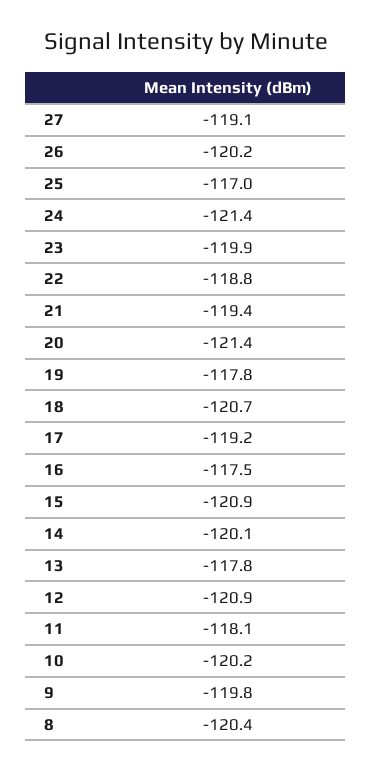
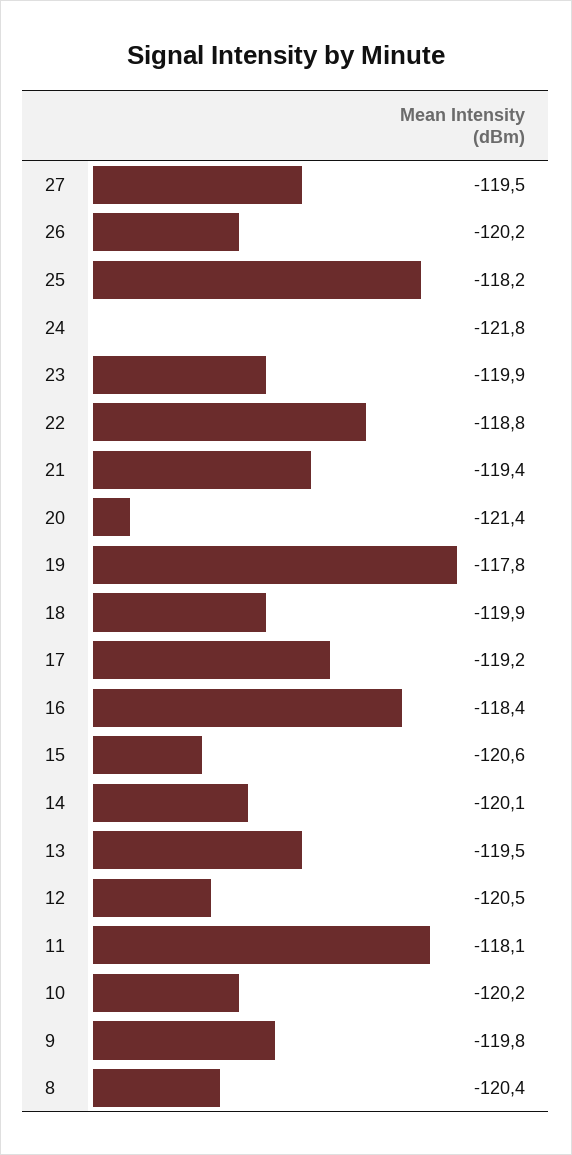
  {
-   "27": -119.1,
+   "27": -119.5,
    "26": -120.2,
-   "25": -117,
+   "25": -118.2,
-   "24": -121.4,
+   "24": -121.8,
    "23": -119.9,
    "22": -118.8,
    "21": -119.4,
    "20": -121.4,
    "19": -117.8,
-   "18": -120.7,
+   "18": -119.9,
    "17": -119.2,
-   "16": -117.5,
+   "16": -118.4,
-   "15": -120.9,
+   "15": -120.6,
    "14": -120.1,
-   "13": -117.8,
+   "13": -119.5,
-   "12": -120.9,
+   "12": -120.5,
    "11": -118.1,
    "10": -120.2,
    "9": -119.8,
    "8": -120.4
  }

